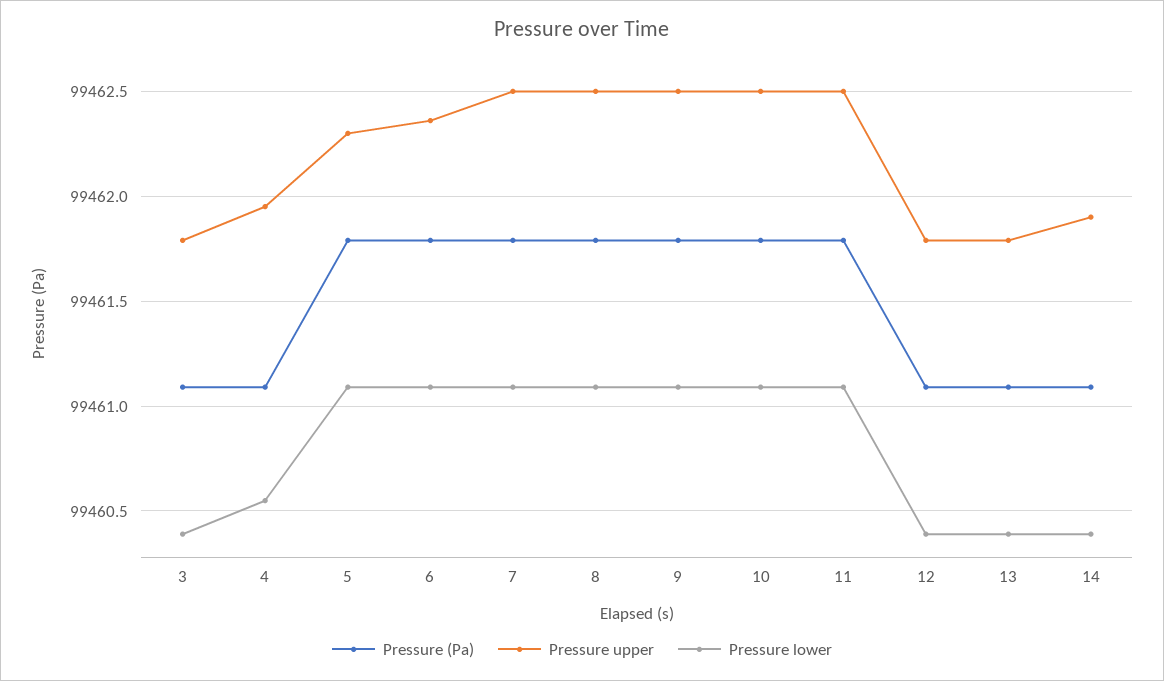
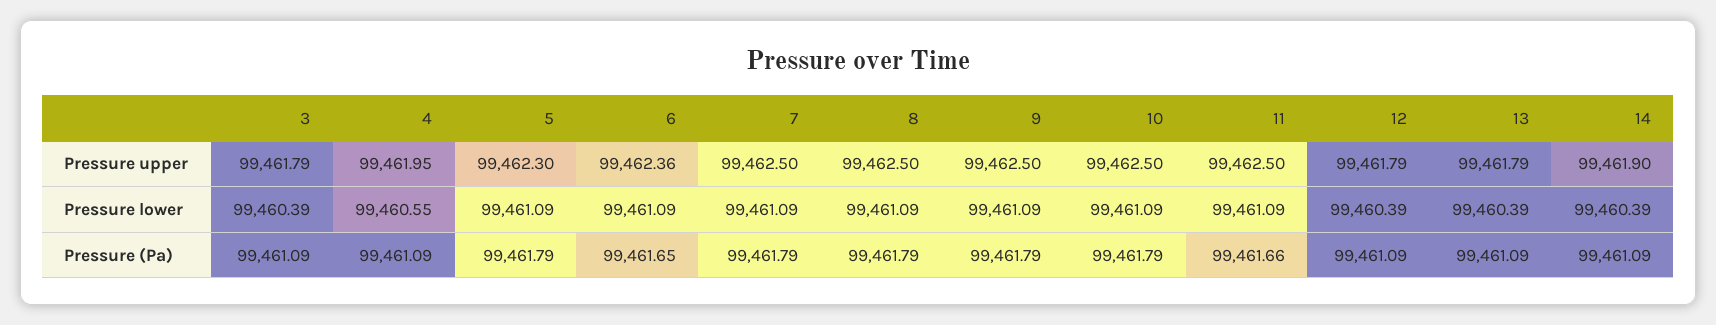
  {
    "Pressure (Pa)": {
      "3": 99461.09,
      "4": 99461.09,
      "5": 99461.79,
-     "6": 99461.8,
+     "6": 99461.65,
      "7": 99461.79,
      "8": 99461.79,
      "9": 99461.79,
      "10": 99461.79,
-     "11": 99461.8,
+     "11": 99461.66,
      "12": 99461.09,
      "13": 99461.09,
      "14": 99461.09
    },
    "Pressure upper": {
      "3": 99461.79,
      "4": 99461.95,
      "5": 99462.3,
      "6": 99462.36,
      "7": 99462.5,
      "8": 99462.5,
      "9": 99462.5,
      "10": 99462.5,
      "11": 99462.5,
      "12": 99461.79,
      "13": 99461.79,
      "14": 99461.9
    },
    "Pressure lower": {
      "3": 99460.39,
      "4": 99460.55,
      "5": 99461.09,
      "6": 99461.09,
      "7": 99461.09,
      "8": 99461.09,
      "9": 99461.09,
      "10": 99461.09,
      "11": 99461.09,
      "12": 99460.39,
      "13": 99460.39,
      "14": 99460.39
    }
  }

